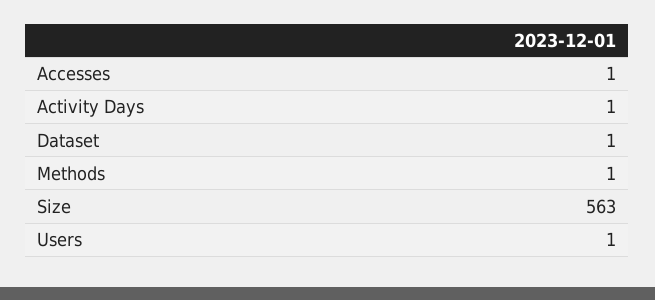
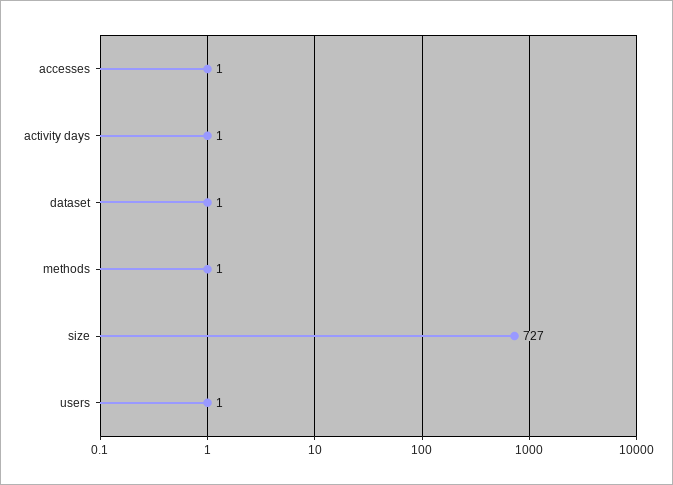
  {
    "Accesses": 1,
    "Activity Days": 1,
    "Dataset": 1,
    "Methods": 1,
-   "Size": 563,
+   "Size": 727,
    "Users": 1
  }

